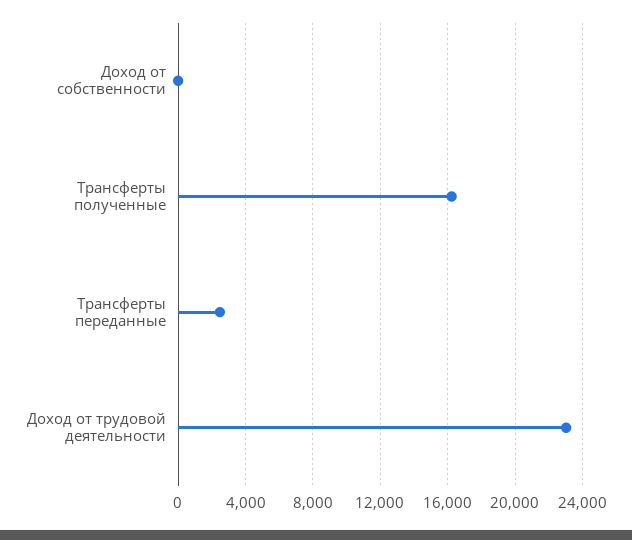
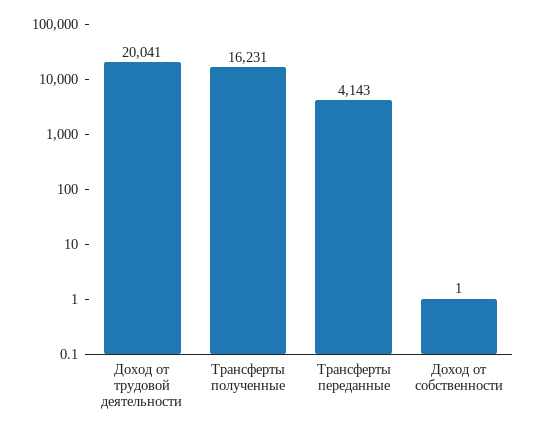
  {
    "Доход от собственности": 1,
    "Трансферты полученные": 16231,
-   "Трансферты переданные": 2500,
+   "Трансферты переданные": 4143,
-   "Доход от трудовой деятельности": 23000
+   "Доход от трудовой деятельности": 20041
  }

